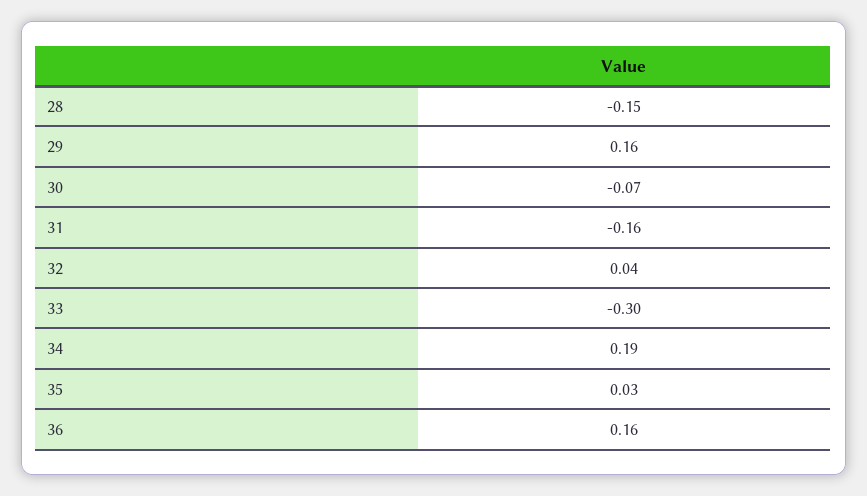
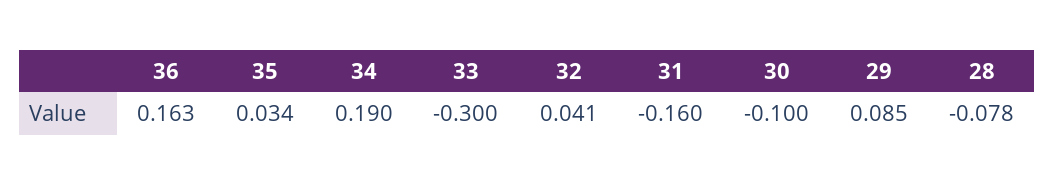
  {
-   "28": -0.15,
+   "28": -0.078,
-   "29": 0.16,
+   "29": 0.085,
-   "30": -0.07,
+   "30": -0.1,
    "31": -0.16,
    "32": 0.041,
    "33": -0.3,
    "34": 0.19,
    "35": 0.034,
    "36": 0.163
  }

